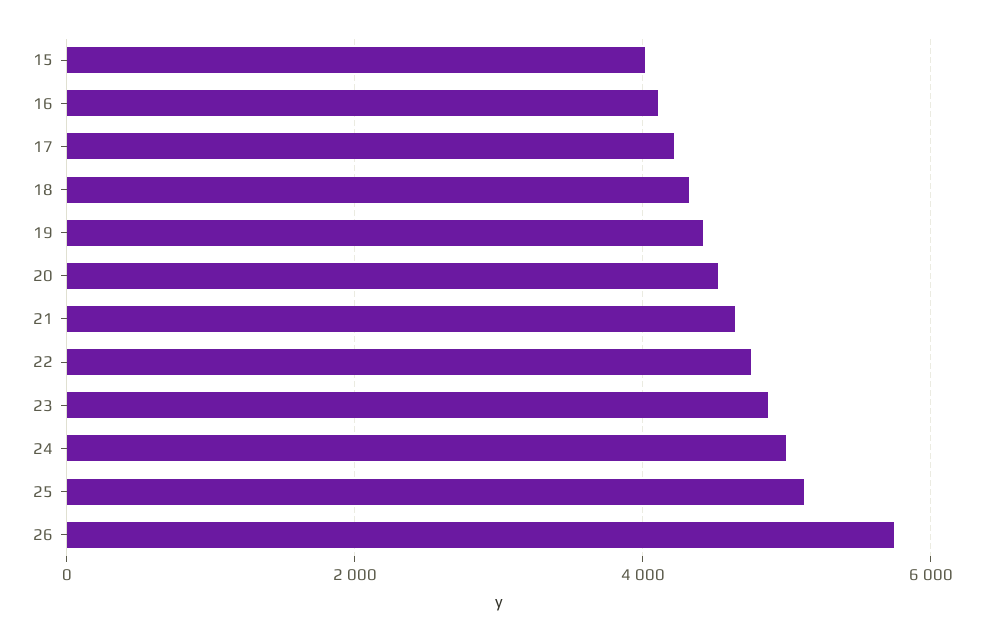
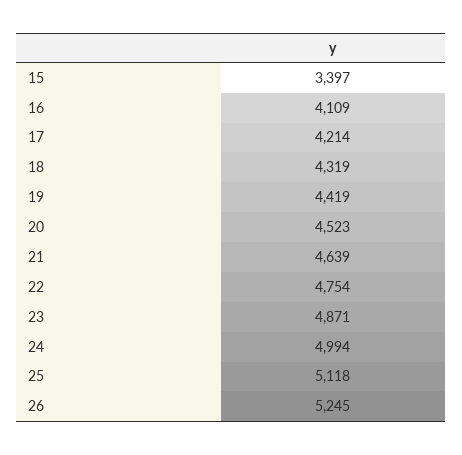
  {
-   "15": 4000,
+   "15": 3397,
    "16": 4109,
    "17": 4214,
    "18": 4319,
    "19": 4419,
    "20": 4523,
    "21": 4639,
    "22": 4754,
    "23": 4871,
    "24": 4994,
    "25": 5118,
-   "26": 5800
+   "26": 5245
  }

